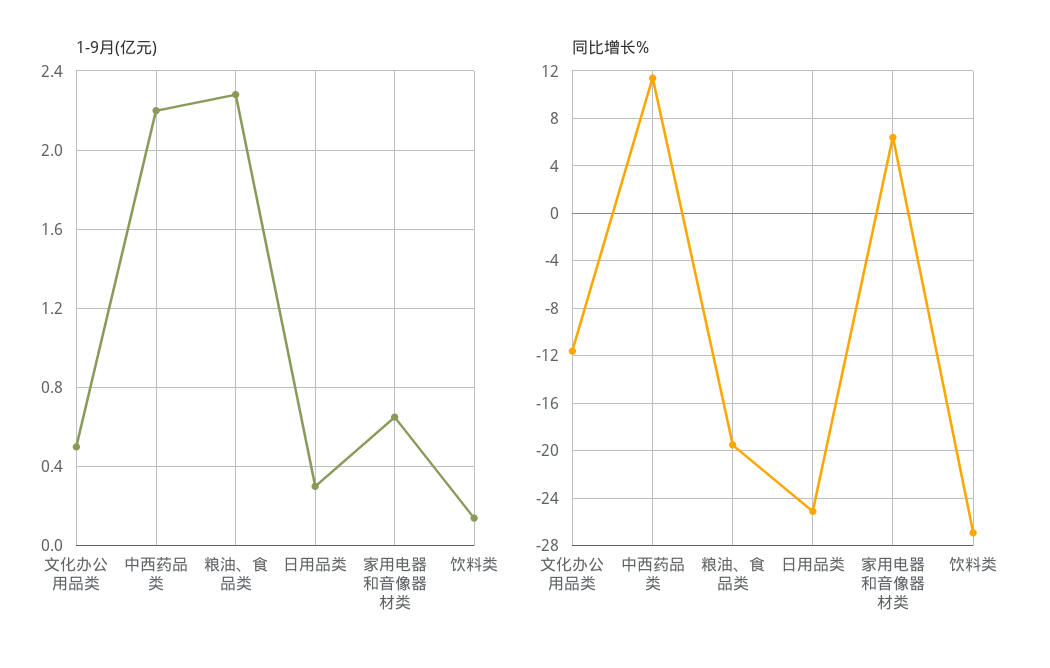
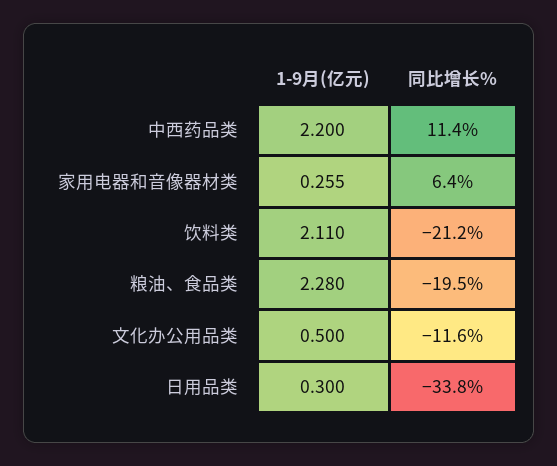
  {
    "1-9月(亿元)": {
      "文化办公用品类": 0.5,
      "中西药品类": 2.2,
      "粮油、食品类": 2.28,
      "日用品类": 0.3,
-     "家用电器和音像器材类": 0.65,
+     "家用电器和音像器材类": 0.255,
-     "饮料类": 0.15
+     "饮料类": 2.11
    },
    "同比增长%": {
      "文化办公用品类": -11.6,
      "中西药品类": 11.4,
      "粮油、食品类": -19.5,
-     "日用品类": -25,
+     "日用品类": -33.8,
      "家用电器和音像器材类": 6.4,
-     "饮料类": -27
+     "饮料类": -21.2
    }
  }

